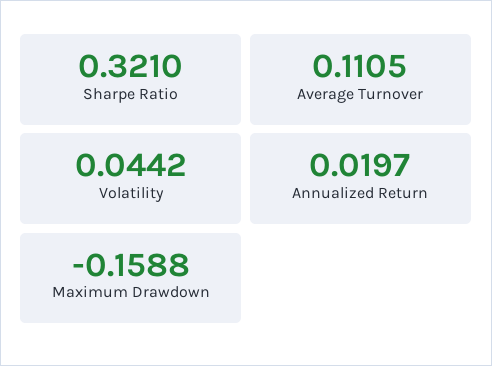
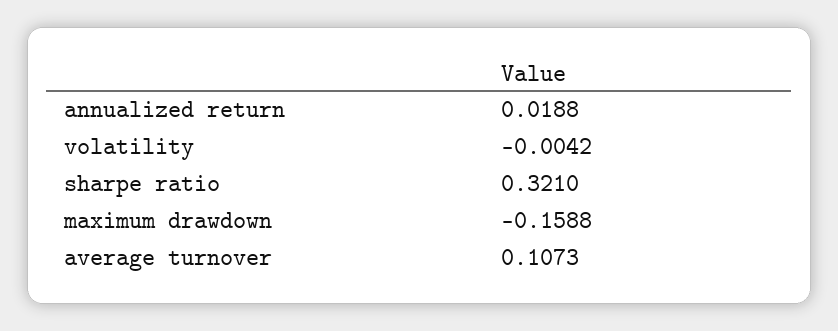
  {
    "Sharpe Ratio": 0.321,
-   "Average Turnover": 0.1105,
+   "Average Turnover": 0.1073,
-   "Volatility": 0.0442,
+   "Volatility": -0.0042,
-   "Annualized Return": 0.0197,
+   "Annualized Return": 0.0188,
    "Maximum Drawdown": -0.1588
  }

